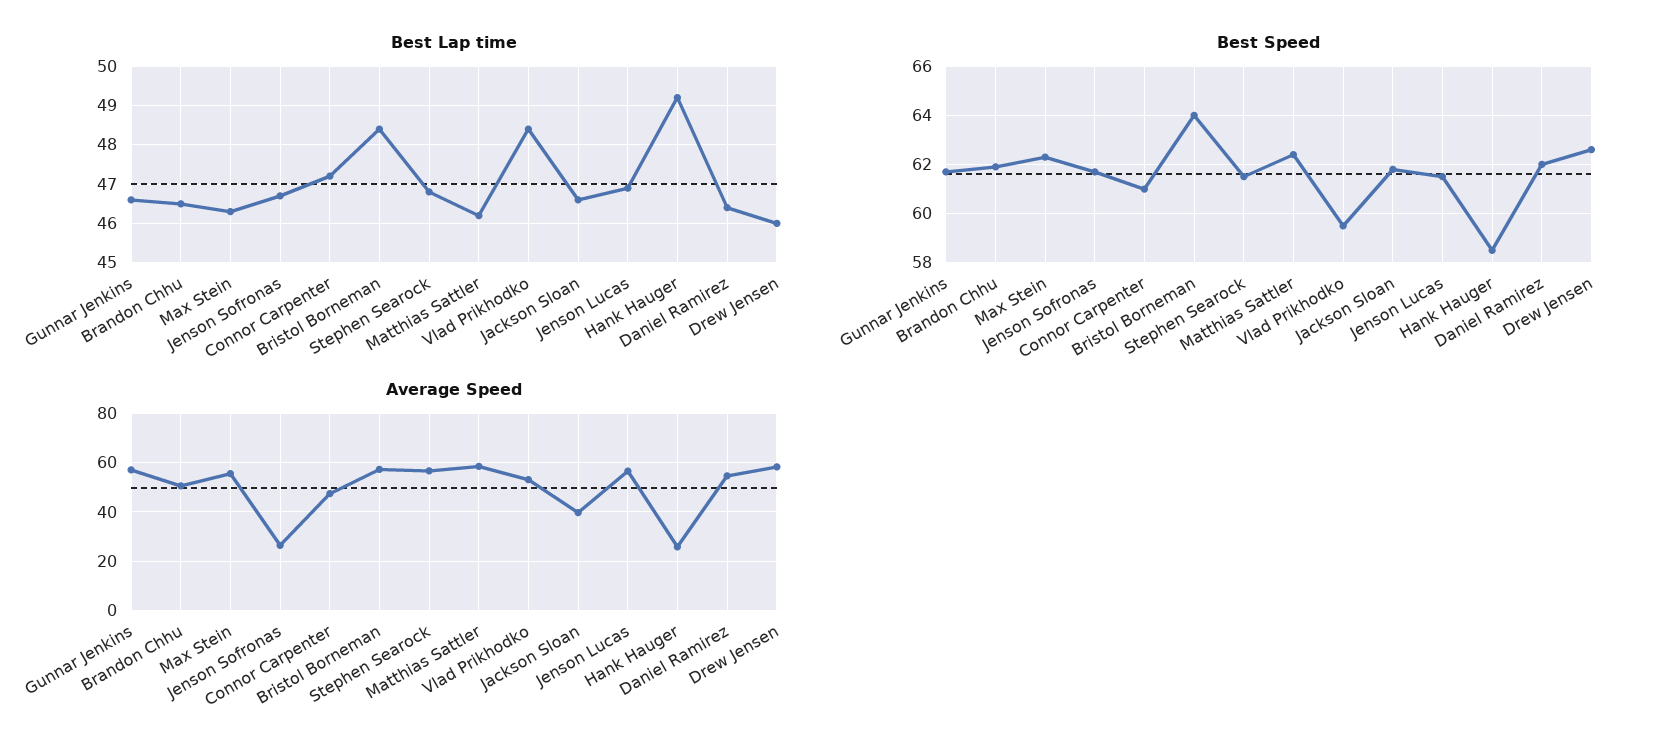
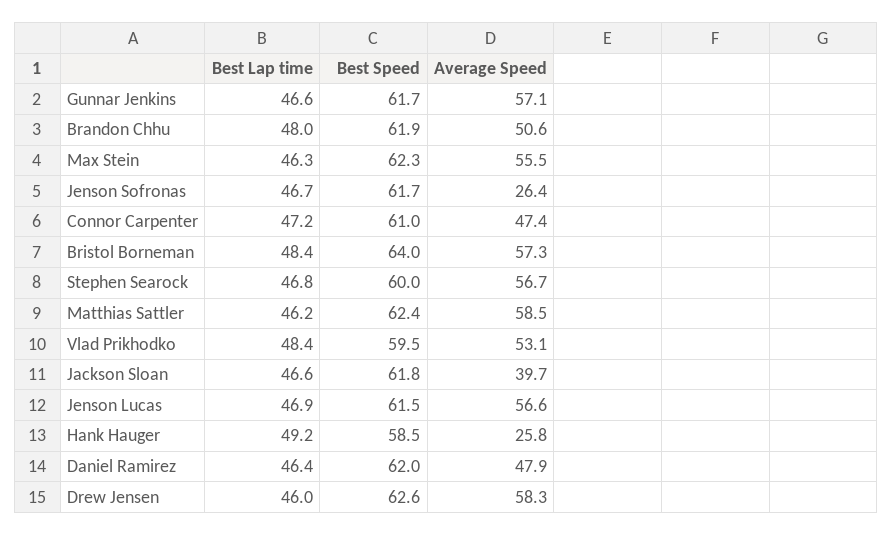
  {
    "Best Lap time": {
      "Gunnar Jenkins": 46.6,
-     "Brandon Chhu": 46.5,
+     "Brandon Chhu": 48,
      "Max Stein": 46.3,
      "Jenson Sofronas": 46.7,
      "Connor Carpenter": 47.2,
      "Bristol Borneman": 48.4,
      "Stephen Searock": 46.8,
      "Matthias Sattler": 46.2,
      "Vlad Prikhodko": 48.4,
      "Jackson Sloan": 46.6,
      "Jenson Lucas": 46.9,
      "Hank Hauger": 49.2,
      "Daniel Ramirez": 46.4,
      "Drew Jensen": 46
    },
    "Best Speed": {
      "Gunnar Jenkins": 61.7,
      "Brandon Chhu": 61.9,
      "Max Stein": 62.3,
      "Jenson Sofronas": 61.7,
      "Connor Carpenter": 61,
      "Bristol Borneman": 64,
-     "Stephen Searock": 61.5,
+     "Stephen Searock": 60,
      "Matthias Sattler": 62.4,
      "Vlad Prikhodko": 59.5,
      "Jackson Sloan": 61.8,
      "Jenson Lucas": 61.5,
      "Hank Hauger": 58.5,
      "Daniel Ramirez": 62,
      "Drew Jensen": 62.6
    },
    "Average Speed": {
      "Gunnar Jenkins": 57.1,
      "Brandon Chhu": 50.6,
      "Max Stein": 55.5,
      "Jenson Sofronas": 26.4,
      "Connor Carpenter": 47.4,
      "Bristol Borneman": 57.3,
      "Stephen Searock": 56.7,
      "Matthias Sattler": 58.5,
      "Vlad Prikhodko": 53.1,
      "Jackson Sloan": 39.7,
      "Jenson Lucas": 56.6,
      "Hank Hauger": 25.8,
-     "Daniel Ramirez": 55,
+     "Daniel Ramirez": 47.9,
      "Drew Jensen": 58.3
    }
  }

